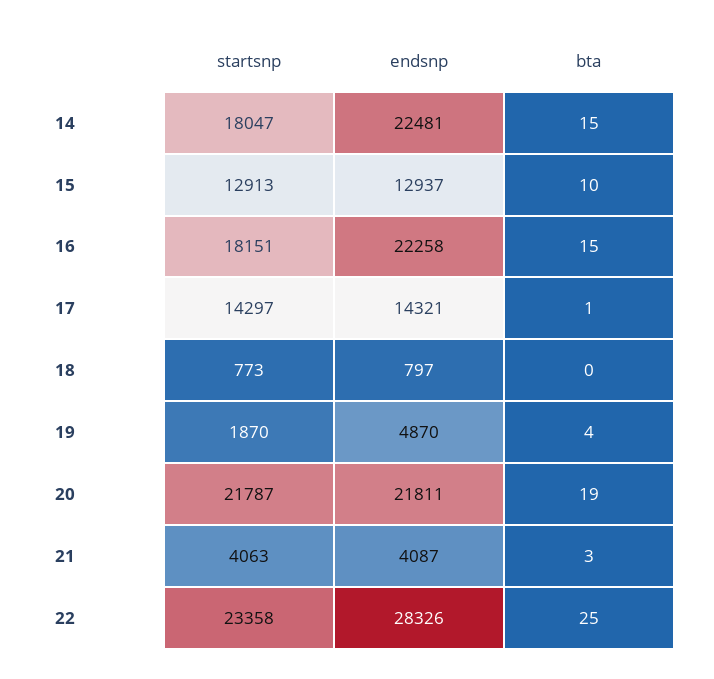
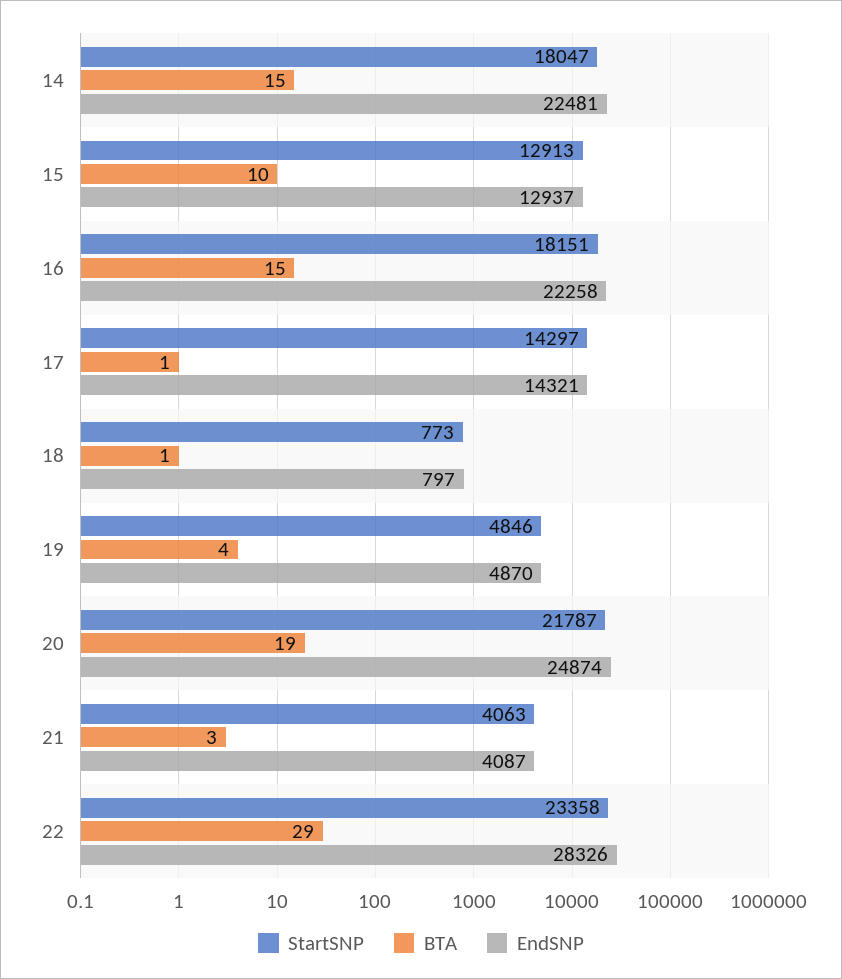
  {
    "startsnp": {
      "14": 18047,
      "15": 12913,
      "16": 18151,
      "17": 14297,
      "18": 773,
-     "19": 1870,
+     "19": 4846,
      "20": 21787,
      "21": 4063,
      "22": 23358
    },
    "endsnp": {
      "14": 22481,
      "15": 12937,
      "16": 22258,
      "17": 14321,
      "18": 797,
      "19": 4870,
-     "20": 21811,
+     "20": 24874,
      "21": 4087,
      "22": 28326
    },
    "bta": {
      "14": 15,
      "15": 10,
      "16": 15,
      "17": 1,
-     "18": 0,
+     "18": 1,
      "19": 4,
      "20": 19,
      "21": 3,
-     "22": 25
+     "22": 29
    }
  }

